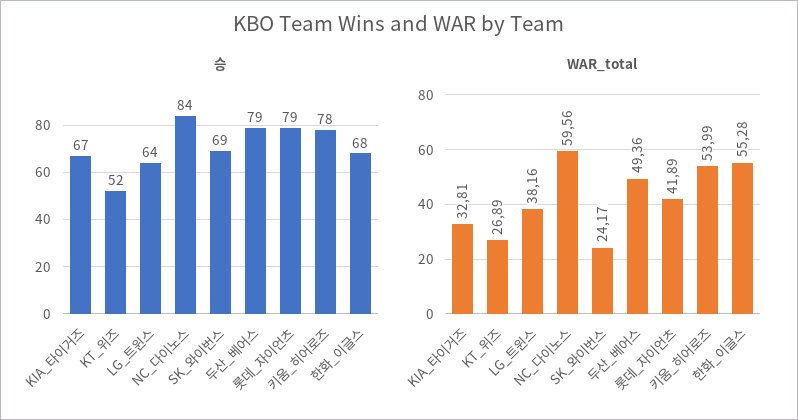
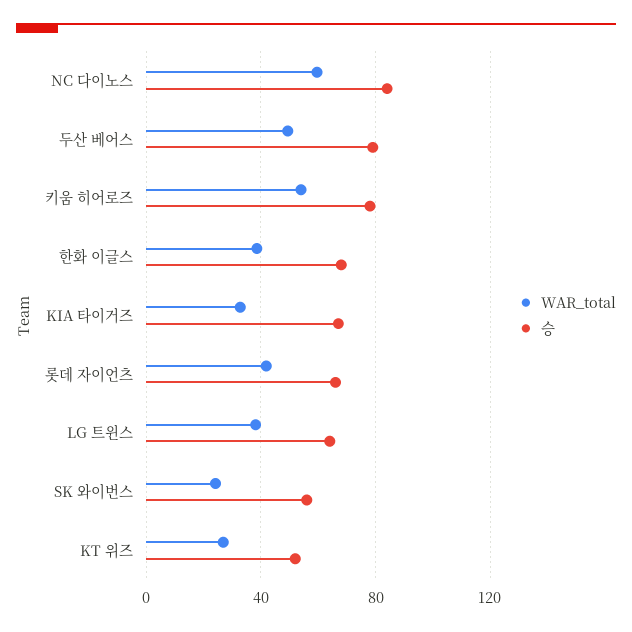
  {
    "승": {
      "KIA_타이거즈": 67,
      "KT_위즈": 52,
      "LG_트윈스": 64,
      "NC_다이노스": 84,
-     "SK_와이번스": 69,
+     "SK_와이번스": 55,
      "두산_베어스": 79,
-     "롯데_자이언츠": 79,
+     "롯데_자이언츠": 65,
      "키움_히어로즈": 78,
      "한화_이글스": 68
    },
    "WAR_total": {
      "KIA_타이거즈": 32.81,
      "KT_위즈": 26.89,
      "LG_트윈스": 38.16,
      "NC_다이노스": 59.56,
      "SK_와이번스": 24.17,
      "두산_베어스": 49.36,
      "롯데_자이언츠": 41.89,
      "키움_히어로즈": 53.99,
-     "한화_이글스": 55.28
+     "한화_이글스": 40
    }
  }

